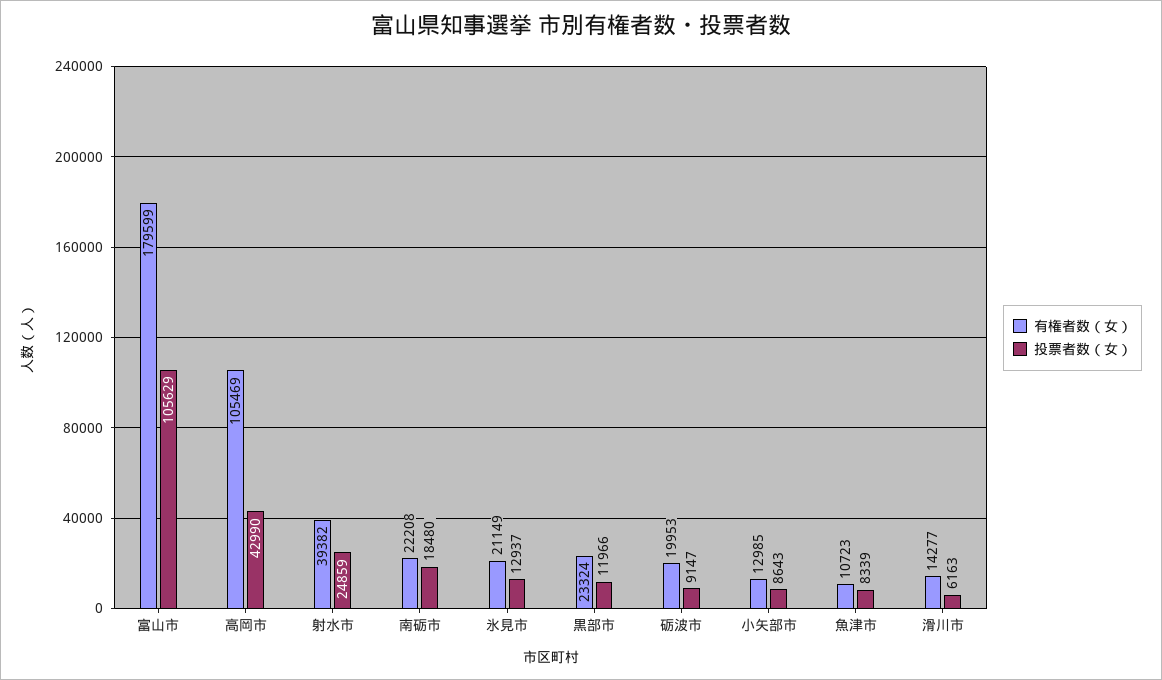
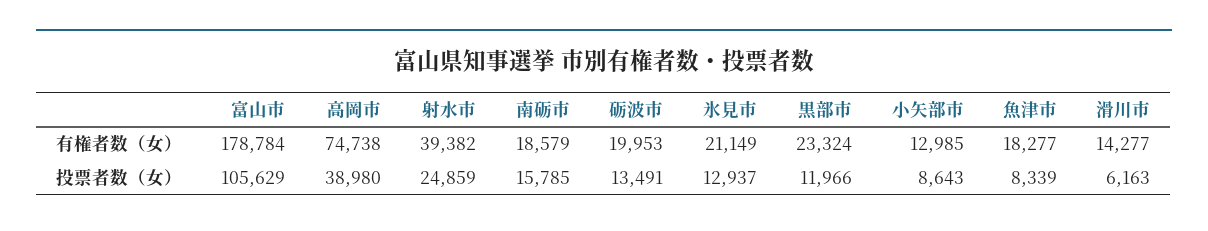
  {
    "有権者数（女）": {
-     "富山市": 179599,
+     "富山市": 178784,
-     "高岡市": 105469,
+     "高岡市": 74738,
      "射水市": 39382,
-     "南砺市": 22208,
+     "南砺市": 18579,
      "氷見市": 21149,
      "黒部市": 23324,
      "砺波市": 19953,
      "小矢部市": 12985,
-     "魚津市": 10723,
+     "魚津市": 18277,
      "滑川市": 14277
    },
    "投票者数（女）": {
      "富山市": 105629,
-     "高岡市": 42990,
+     "高岡市": 38980,
      "射水市": 24859,
-     "南砺市": 18480,
+     "南砺市": 15785,
      "氷見市": 12937,
      "黒部市": 11966,
-     "砺波市": 9147,
+     "砺波市": 13491,
      "小矢部市": 8643,
      "魚津市": 8339,
      "滑川市": 6163
    }
  }

